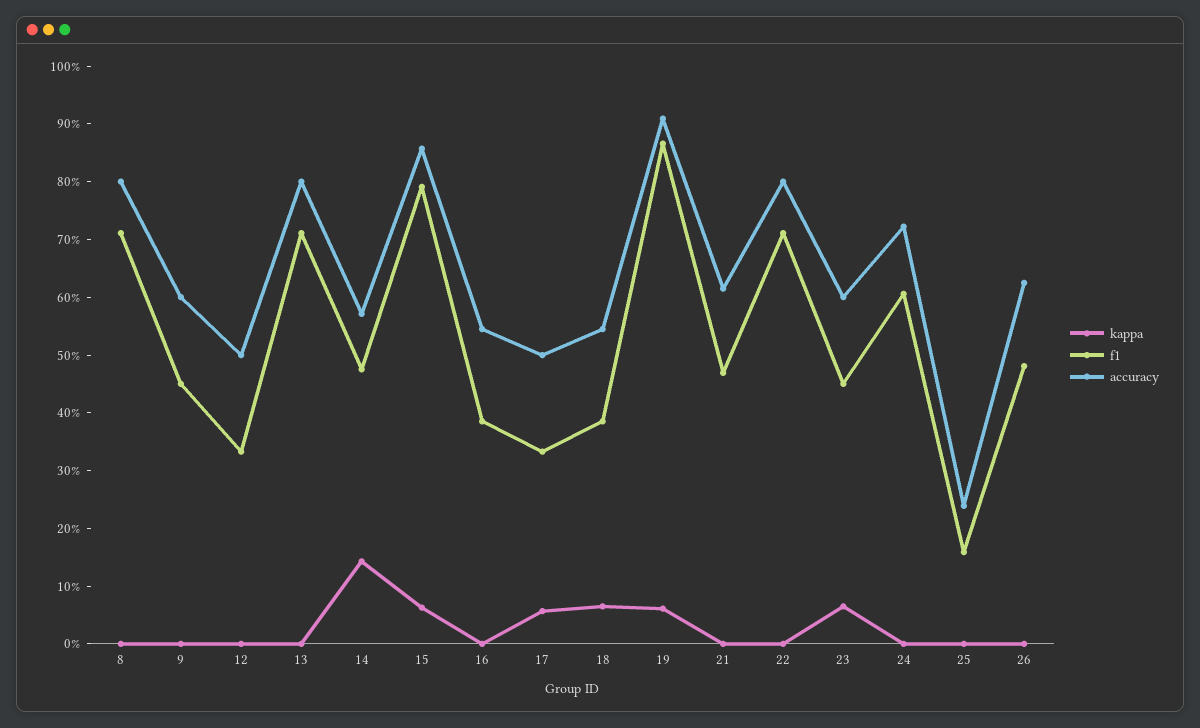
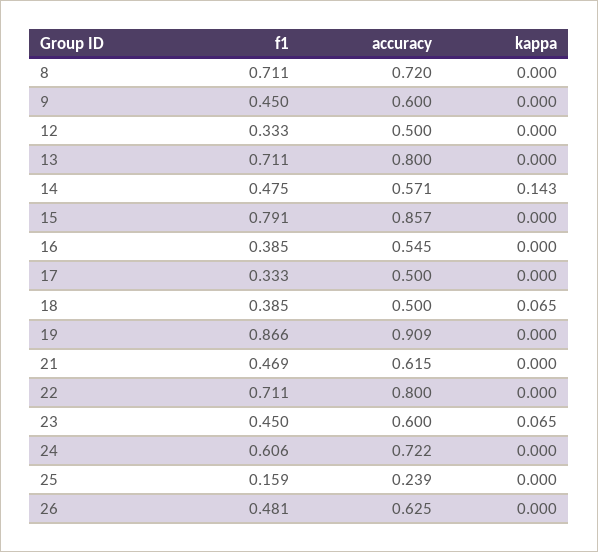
  {
    "kappa": {
      "8": 0,
      "9": 0,
      "12": 0,
      "13": 0,
      "14": 0.143,
-     "15": 0.06,
+     "15": 0,
      "16": 0,
-     "17": 0.06,
+     "17": 0,
      "18": 0.065,
-     "19": 0.06,
+     "19": 0,
      "21": 0,
      "22": 0,
      "23": 0.065,
      "24": 0,
      "25": 0,
      "26": 0
    },
    "f1": {
      "8": 0.711,
      "9": 0.45,
      "12": 0.333,
      "13": 0.711,
      "14": 0.475,
      "15": 0.791,
      "16": 0.385,
      "17": 0.333,
      "18": 0.385,
      "19": 0.866,
      "21": 0.469,
      "22": 0.711,
      "23": 0.45,
      "24": 0.606,
      "25": 0.159,
      "26": 0.481
    },
    "accuracy": {
-     "8": 0.8,
+     "8": 0.72,
      "9": 0.6,
      "12": 0.5,
      "13": 0.8,
      "14": 0.571,
      "15": 0.857,
      "16": 0.545,
      "17": 0.5,
-     "18": 0.54,
+     "18": 0.5,
      "19": 0.909,
      "21": 0.615,
      "22": 0.8,
      "23": 0.6,
      "24": 0.722,
      "25": 0.239,
      "26": 0.625
    }
  }

